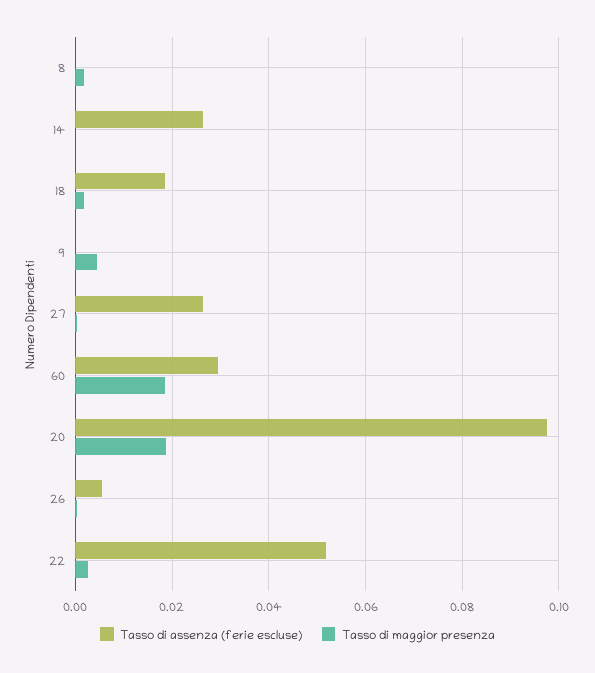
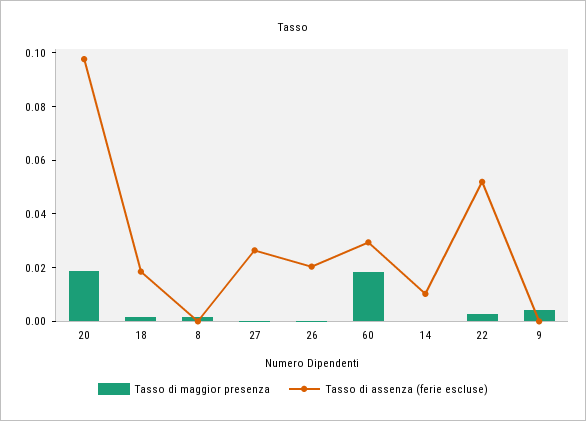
  {
    "Tasso di assenza (ferie escluse)": {
      "8": 0,
-     "14": 0.026,
+     "14": 0.01,
      "18": 0.018,
      "9": 0,
      "27": 0.026,
      "60": 0.03,
      "20": 0.098,
-     "26": 0.006,
+     "26": 0.02,
      "22": 0.052
    },
    "Tasso di maggior presenza": {
      "8": 0.002,
      "14": 0,
      "18": 0.002,
      "9": 0.004,
      "27": 0,
      "60": 0.018,
      "20": 0.018,
      "26": 0,
      "22": 0.002
    }
  }

